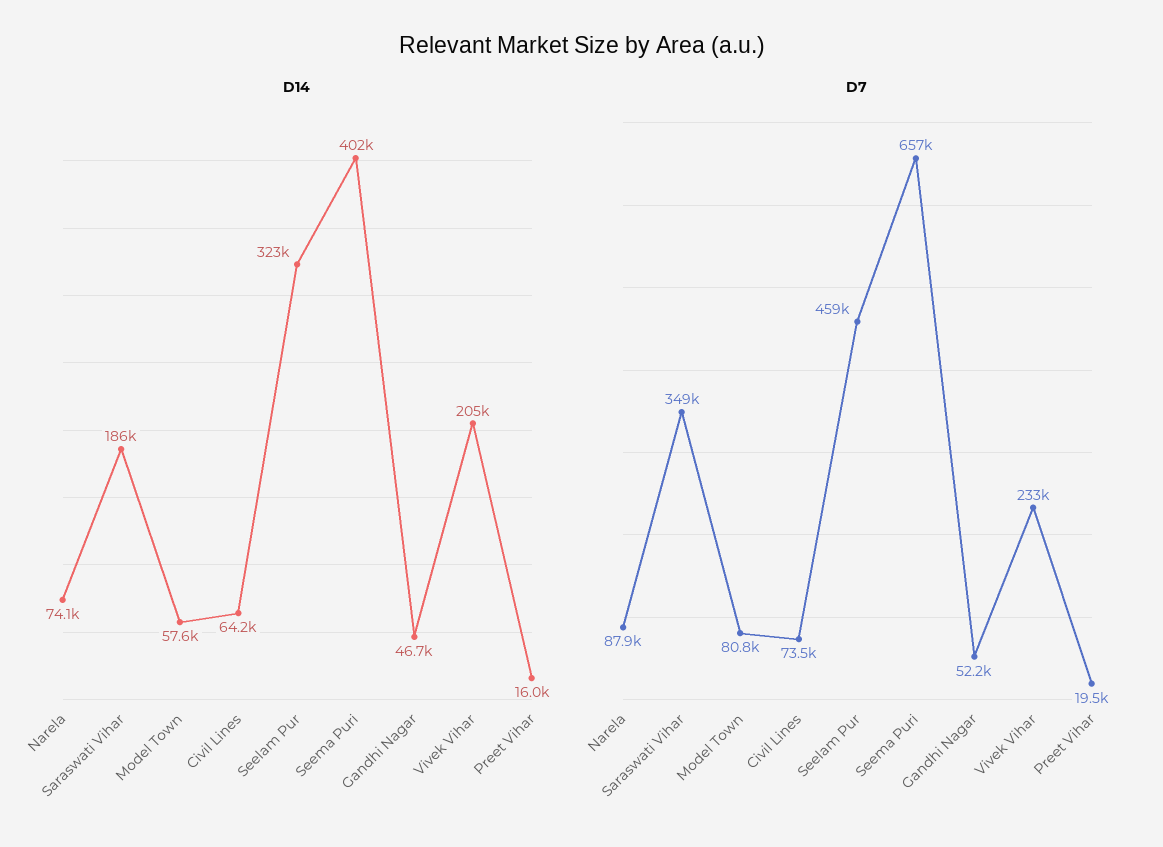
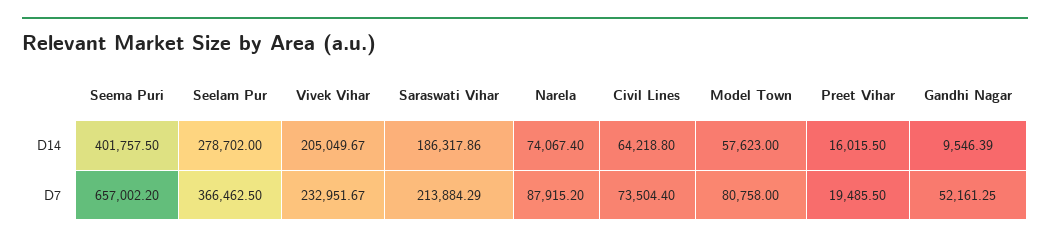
  {
    "D14": {
      "Narela": 74067.4,
      "Saraswati Vihar": 186317.86,
      "Model Town": 57623,
      "Civil Lines": 64218.8,
-     "Seelam Pur": 323000,
+     "Seelam Pur": 278702,
      "Seema Puri": 401757.5,
-     "Gandhi Nagar": 46700,
+     "Gandhi Nagar": 9546.39,
      "Vivek Vihar": 205049.67,
      "Preet Vihar": 16015.5
    },
    "D7": {
      "Narela": 87915.2,
-     "Saraswati Vihar": 349000,
+     "Saraswati Vihar": 213884.29,
      "Model Town": 80758,
      "Civil Lines": 73504.4,
-     "Seelam Pur": 459000,
+     "Seelam Pur": 366462.5,
      "Seema Puri": 657002.2,
      "Gandhi Nagar": 52161.25,
      "Vivek Vihar": 232951.67,
      "Preet Vihar": 19485.5
    }
  }

